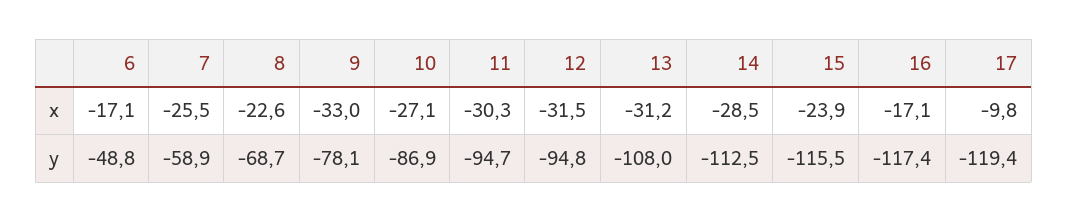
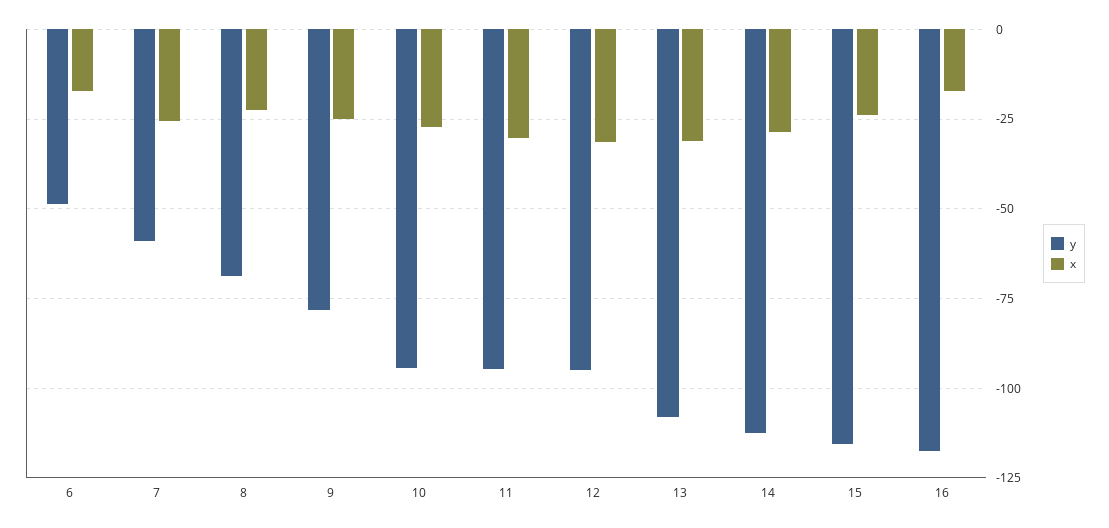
  {
    "x": {
      "6": -17.1,
      "7": -25.5,
      "8": -22.6,
-     "9": -33,
+     "9": -25,
      "10": -27.1,
      "11": -30.3,
      "12": -31.5,
      "13": -31.2,
      "14": -28.5,
      "15": -23.9,
-     "16": -17.1,
+     "16": -17.1
-     "17": -9.8
    },
    "y": {
      "6": -48.8,
      "7": -58.9,
      "8": -68.7,
      "9": -78.1,
-     "10": -86.9,
+     "10": -95,
      "11": -94.7,
      "12": -94.8,
      "13": -108,
      "14": -112.5,
      "15": -115.5,
-     "16": -117.4,
+     "16": -117.4
-     "17": -119.4
    }
  }

